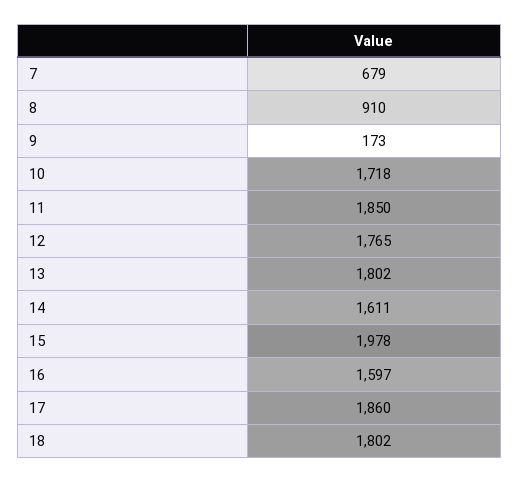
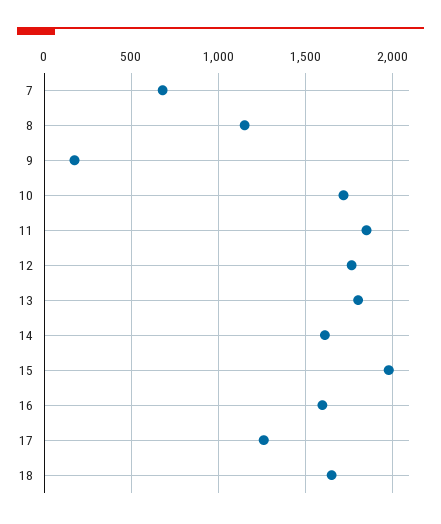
  {
    "7": 679,
-   "8": 910,
+   "8": 1150,
    "9": 173,
    "10": 1718,
    "11": 1850,
    "12": 1765,
    "13": 1802,
    "14": 1611,
    "15": 1978,
    "16": 1597,
-   "17": 1860,
+   "17": 1250,
-   "18": 1802
+   "18": 1650
  }

